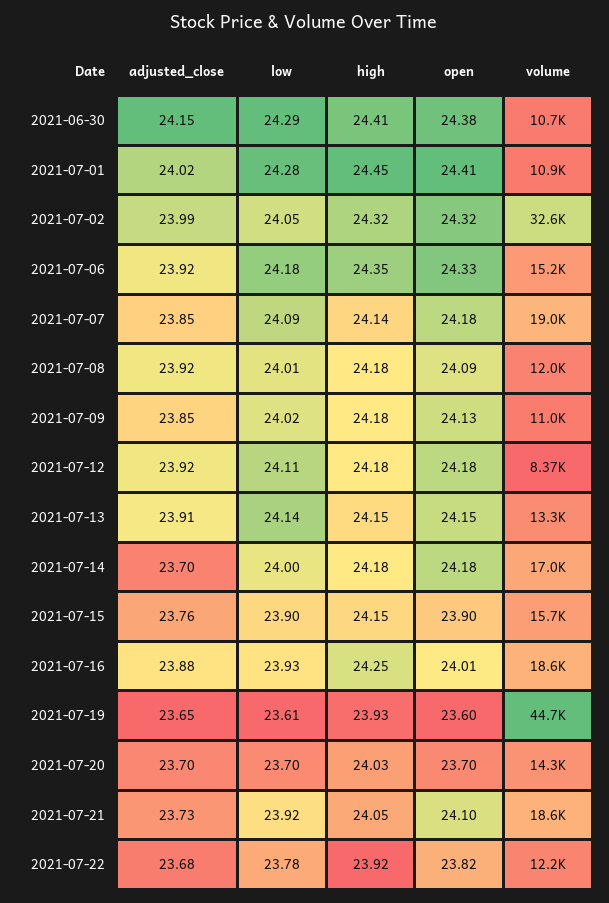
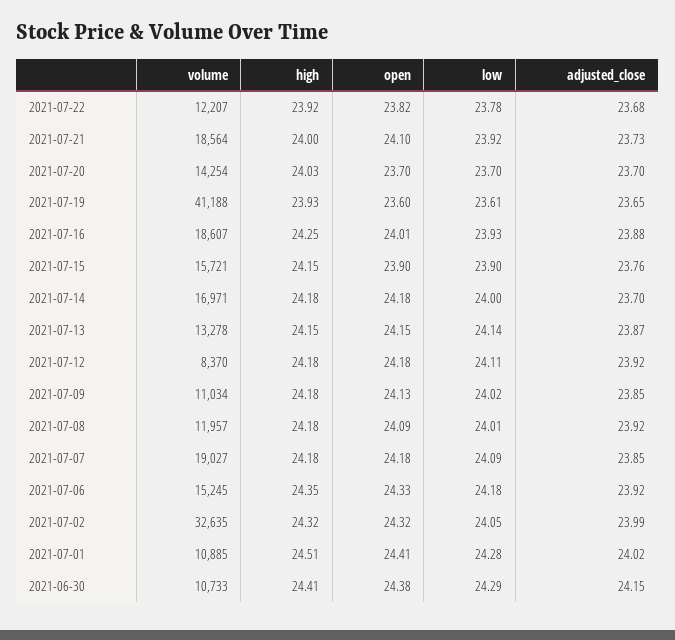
  {
    "adjusted_close": {
      "2021-06-30": 24.15,
      "2021-07-01": 24.02,
      "2021-07-02": 23.99,
      "2021-07-06": 23.92,
      "2021-07-07": 23.85,
      "2021-07-08": 23.92,
      "2021-07-09": 23.85,
      "2021-07-12": 23.92,
-     "2021-07-13": 23.91,
+     "2021-07-13": 23.87,
      "2021-07-14": 23.7,
      "2021-07-15": 23.76,
      "2021-07-16": 23.88,
      "2021-07-19": 23.65,
      "2021-07-20": 23.7,
      "2021-07-21": 23.73,
      "2021-07-22": 23.68
    },
    "low": {
      "2021-06-30": 24.29,
      "2021-07-01": 24.28,
      "2021-07-02": 24.05,
      "2021-07-06": 24.18,
      "2021-07-07": 24.09,
      "2021-07-08": 24.01,
      "2021-07-09": 24.02,
      "2021-07-12": 24.11,
      "2021-07-13": 24.14,
      "2021-07-14": 24,
      "2021-07-15": 23.9,
      "2021-07-16": 23.93,
      "2021-07-19": 23.61,
      "2021-07-20": 23.7,
      "2021-07-21": 23.92,
      "2021-07-22": 23.78
    },
    "high": {
      "2021-06-30": 24.41,
-     "2021-07-01": 24.45,
+     "2021-07-01": 24.51,
      "2021-07-02": 24.32,
      "2021-07-06": 24.35,
-     "2021-07-07": 24.14,
+     "2021-07-07": 24.18,
      "2021-07-08": 24.18,
      "2021-07-09": 24.18,
      "2021-07-12": 24.18,
      "2021-07-13": 24.15,
      "2021-07-14": 24.18,
      "2021-07-15": 24.15,
      "2021-07-16": 24.25,
      "2021-07-19": 23.93,
      "2021-07-20": 24.03,
-     "2021-07-21": 24.05,
+     "2021-07-21": 24,
      "2021-07-22": 23.92
    },
    "open": {
      "2021-06-30": 24.38,
      "2021-07-01": 24.41,
      "2021-07-02": 24.32,
      "2021-07-06": 24.33,
      "2021-07-07": 24.18,
      "2021-07-08": 24.09,
      "2021-07-09": 24.13,
      "2021-07-12": 24.18,
      "2021-07-13": 24.15,
      "2021-07-14": 24.18,
      "2021-07-15": 23.9,
      "2021-07-16": 24.01,
      "2021-07-19": 23.6,
      "2021-07-20": 23.7,
      "2021-07-21": 24.1,
      "2021-07-22": 23.82
    },
    "volume": {
      "2021-06-30": 10733,
      "2021-07-01": 10885,
      "2021-07-02": 32635,
      "2021-07-06": 15245,
      "2021-07-07": 19027,
      "2021-07-08": 11957,
      "2021-07-09": 11034,
      "2021-07-12": 8370,
      "2021-07-13": 13278,
      "2021-07-14": 16971,
      "2021-07-15": 15721,
      "2021-07-16": 18607,
-     "2021-07-19": 44700,
+     "2021-07-19": 41188,
      "2021-07-20": 14254,
      "2021-07-21": 18564,
      "2021-07-22": 12207
    }
  }

